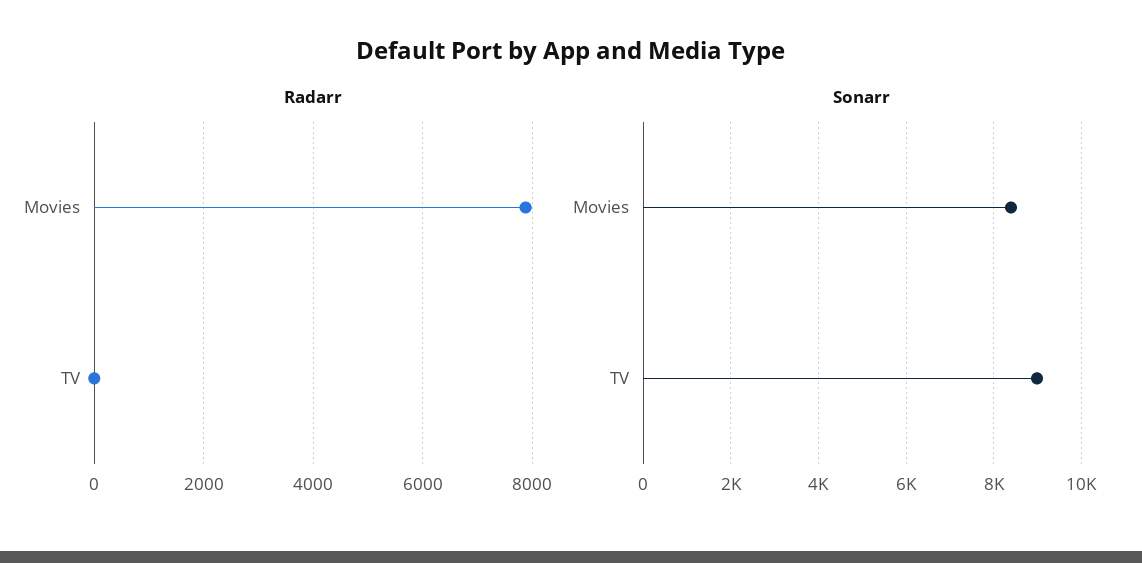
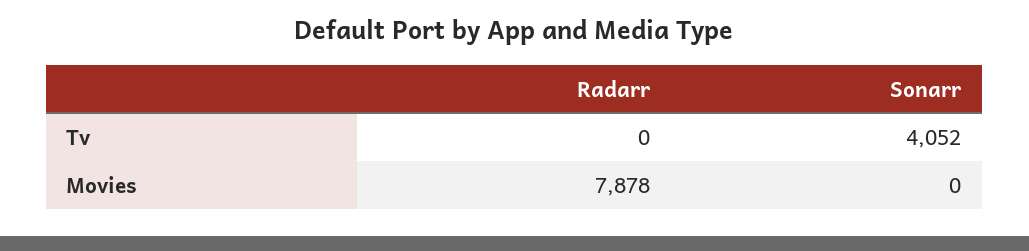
  {
    "Radarr": {
      "Movies": 7878,
      "TV": 0
    },
    "Sonarr": {
-     "Movies": 8400,
+     "Movies": 0,
-     "TV": 9000
+     "TV": 4052
    }
  }

